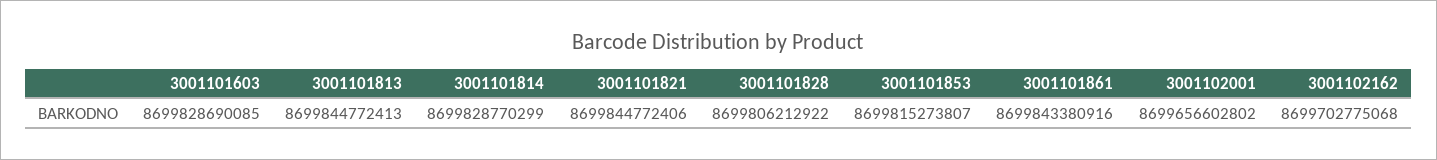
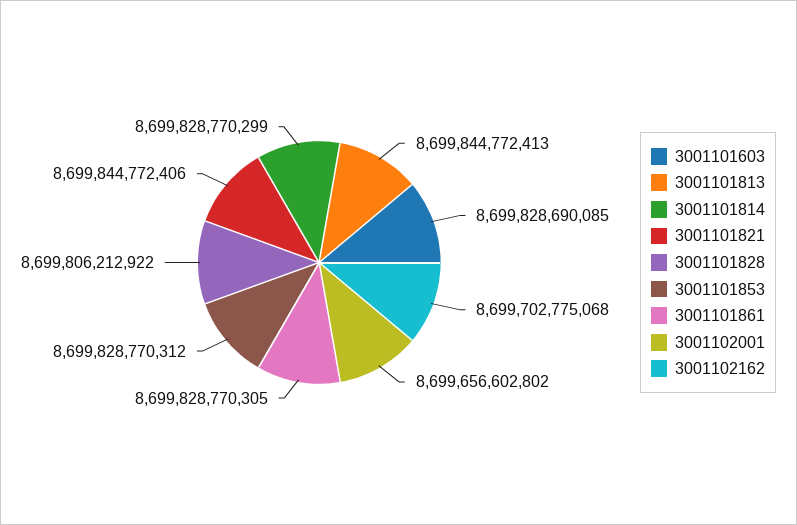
  {
    "3001101603": 8699828690085,
    "3001101813": 8699844772413,
    "3001101814": 8699828770299,
    "3001101821": 8699844772406,
    "3001101828": 8699806212922,
-   "3001101853": 8699815273807,
+   "3001101853": 8699828770312,
-   "3001101861": 8699843380916,
+   "3001101861": 8699828770305,
    "3001102001": 8699656602802,
    "3001102162": 8699702775068
  }

